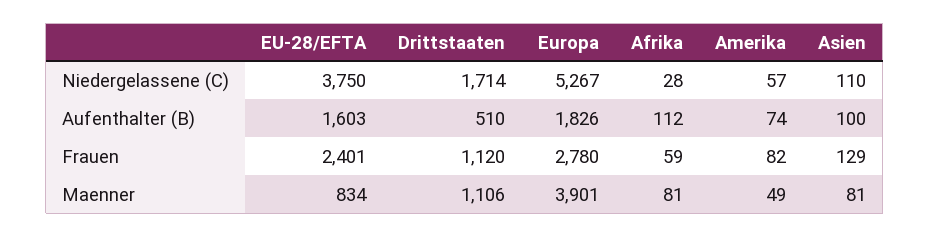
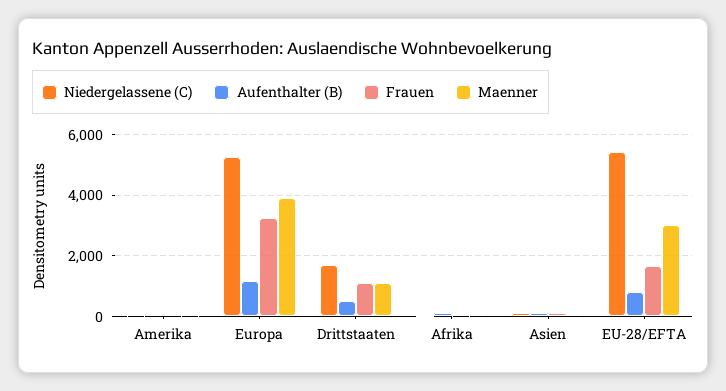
  {
    "Niedergelassene (C)": {
-     "EU-28/EFTA": 3750,
+     "EU-28/EFTA": 5400,
      "Drittstaaten": 1714,
      "Europa": 5267,
      "Afrika": 28,
      "Amerika": 57,
      "Asien": 110
    },
    "Aufenthalter (B)": {
-     "EU-28/EFTA": 1603,
+     "EU-28/EFTA": 800,
      "Drittstaaten": 510,
-     "Europa": 1826,
+     "Europa": 1200,
      "Afrika": 112,
      "Amerika": 74,
      "Asien": 100
    },
    "Frauen": {
-     "EU-28/EFTA": 2401,
+     "EU-28/EFTA": 1600,
      "Drittstaaten": 1120,
-     "Europa": 2780,
+     "Europa": 3200,
      "Afrika": 59,
      "Amerika": 82,
      "Asien": 129
    },
    "Maenner": {
-     "EU-28/EFTA": 834,
+     "EU-28/EFTA": 3000,
      "Drittstaaten": 1106,
      "Europa": 3901,
      "Afrika": 81,
      "Amerika": 49,
      "Asien": 81
    }
  }

